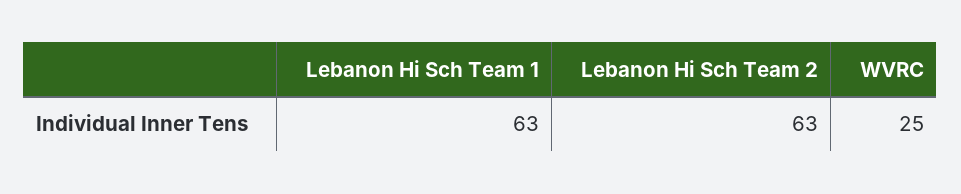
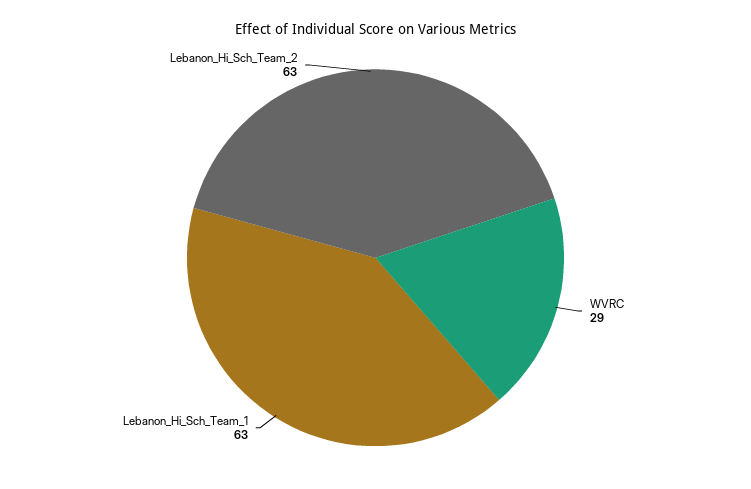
  {
    "Lebanon Hi Sch Team 1": 63,
    "Lebanon Hi Sch Team 2": 63,
-   "WVRC": 25
+   "WVRC": 29
  }

